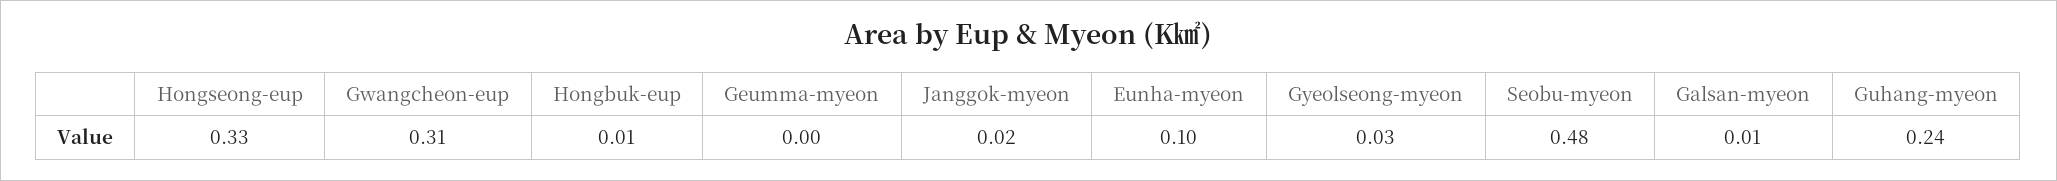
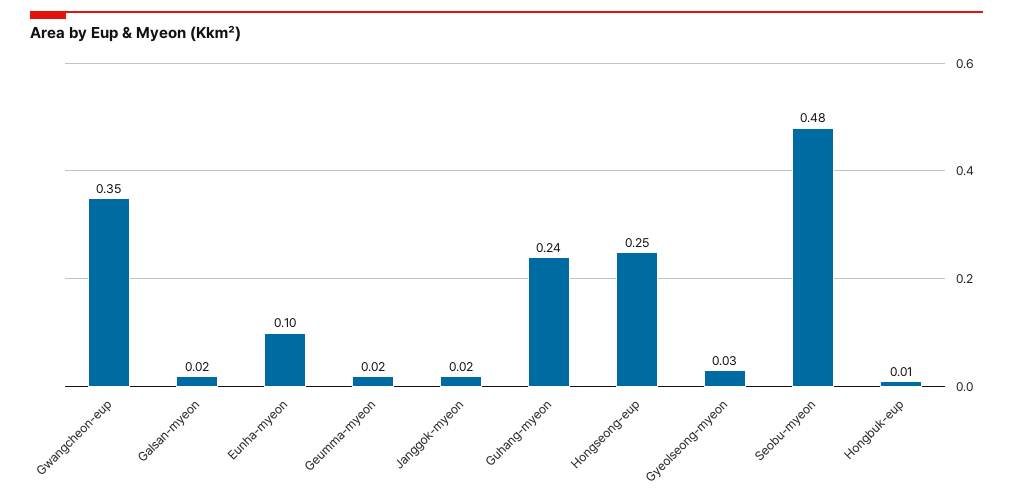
  {
-   "Hongseong-eup": 0.33,
+   "Hongseong-eup": 0.25,
-   "Gwangcheon-eup": 0.31,
+   "Gwangcheon-eup": 0.35,
    "Hongbuk-eup": 0.01,
-   "Geumma-myeon": 0,
+   "Geumma-myeon": 0.02,
    "Janggok-myeon": 0.02,
    "Eunha-myeon": 0.1,
    "Gyeolseong-myeon": 0.03,
    "Seobu-myeon": 0.48,
-   "Galsan-myeon": 0.01,
+   "Galsan-myeon": 0.02,
    "Guhang-myeon": 0.24
  }

